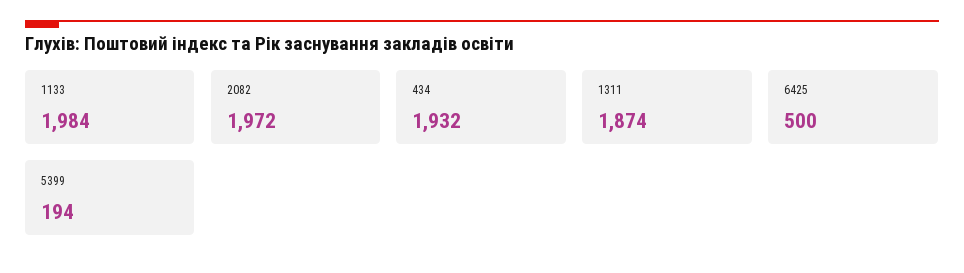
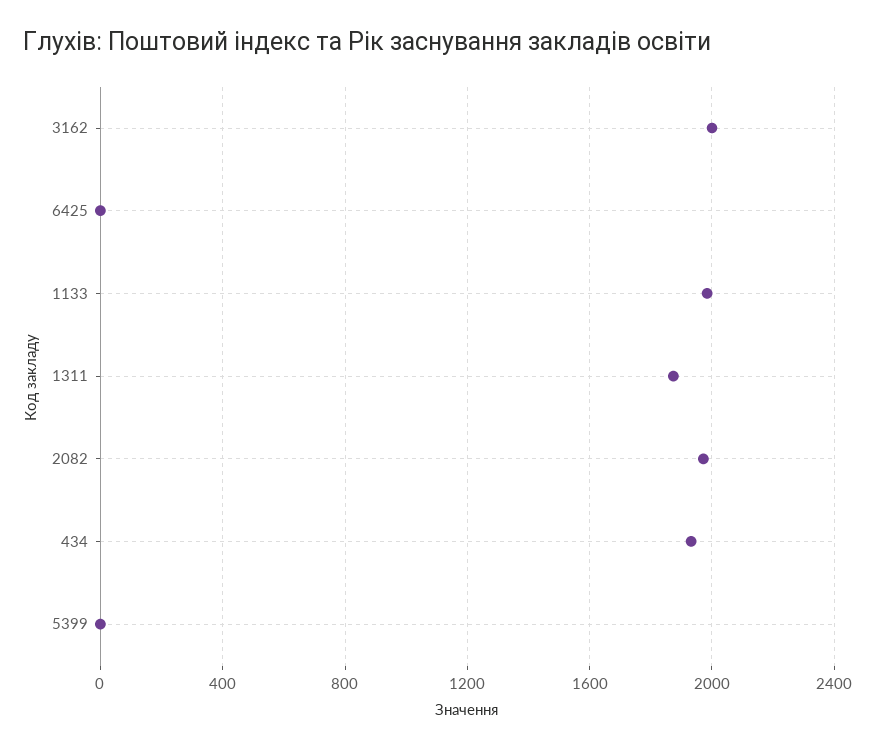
  {
    "1133": 1984,
    "2082": 1972,
    "434": 1932,
    "1311": 1874,
-   "6425": 500,
+   "6425": 0,
-   "5399": 194
+   "5399": 0,
+   "3162": 2000
  }

